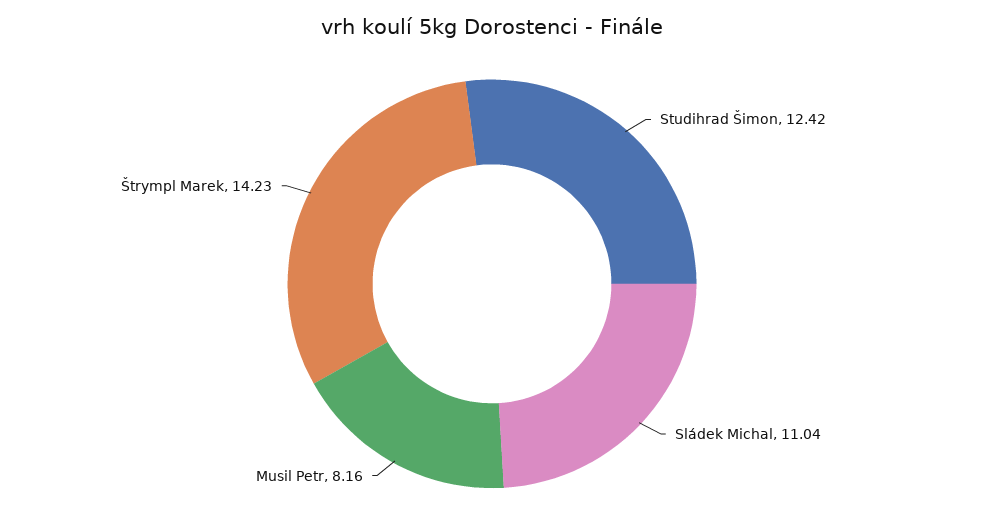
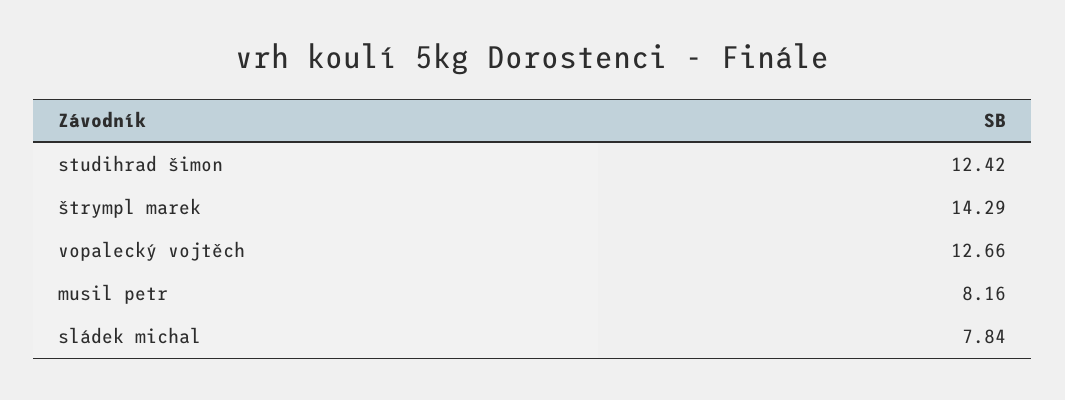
  {
    "Studihrad Šimon": 12.42,
-   "Sládek Michal": 11.04,
+   "Sládek Michal": 7.84,
    "Musil Petr": 8.16,
-   "Štrympl Marek": 14.23
+   "Štrympl Marek": 14.29,
+   "vopalecký vojtěch": 12.66
  }

